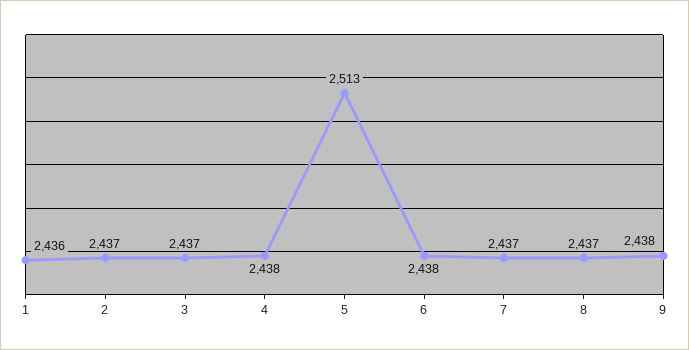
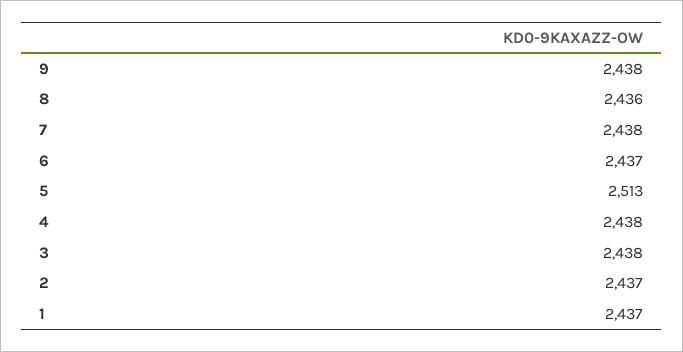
  {
-   "1": 2436,
+   "1": 2437,
    "2": 2437,
-   "3": 2437,
+   "3": 2438,
    "4": 2438,
    "5": 2513,
-   "6": 2438,
+   "6": 2437,
-   "7": 2437,
+   "7": 2438,
-   "8": 2437,
+   "8": 2436,
    "9": 2438
  }

